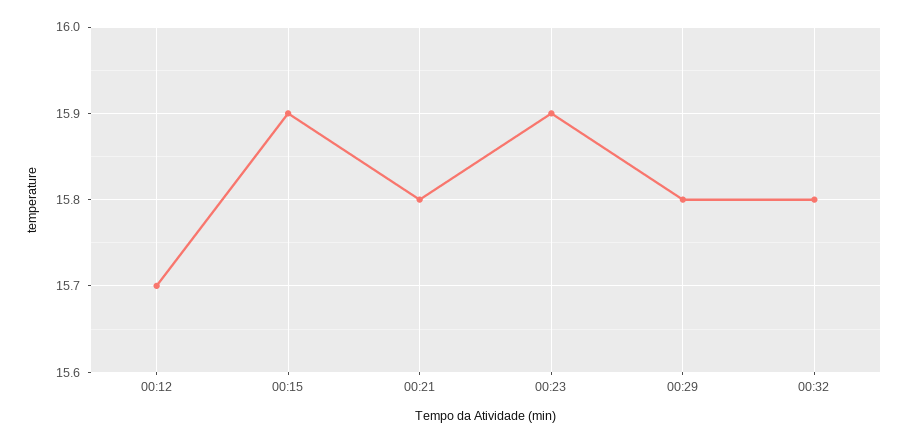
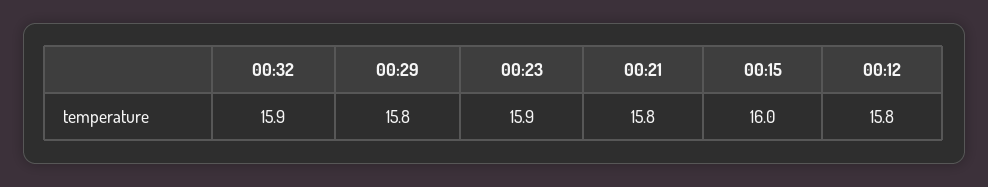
  {
-   "00:12": 15.7,
+   "00:12": 15.8,
-   "00:15": 15.9,
+   "00:15": 16,
    "00:21": 15.8,
    "00:23": 15.9,
    "00:29": 15.8,
-   "00:32": 15.8
+   "00:32": 15.9
  }

